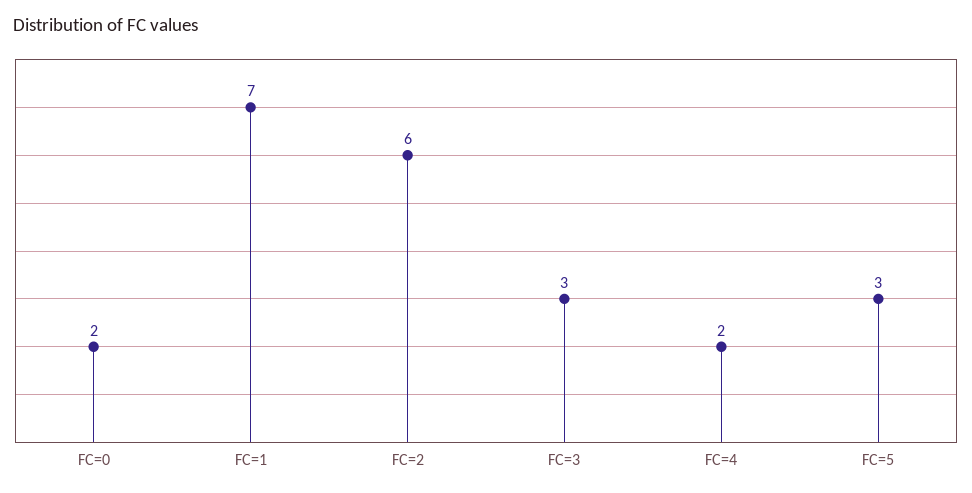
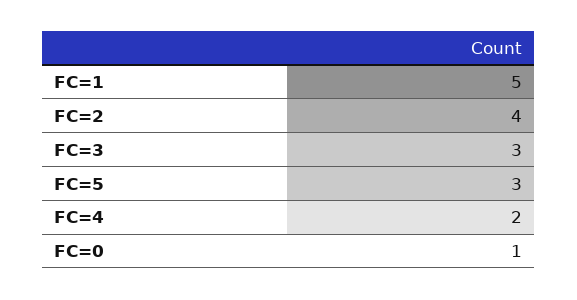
  {
-   "FC=0": 2,
+   "FC=0": 1,
-   "FC=1": 7,
+   "FC=1": 5,
-   "FC=2": 6,
+   "FC=2": 4,
    "FC=3": 3,
    "FC=4": 2,
    "FC=5": 3
  }

